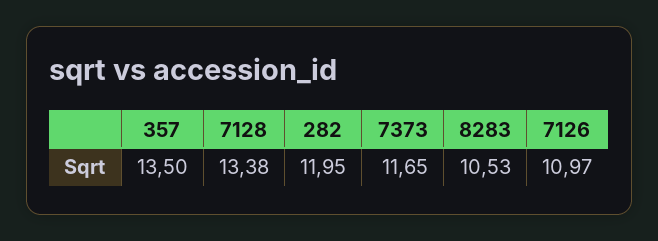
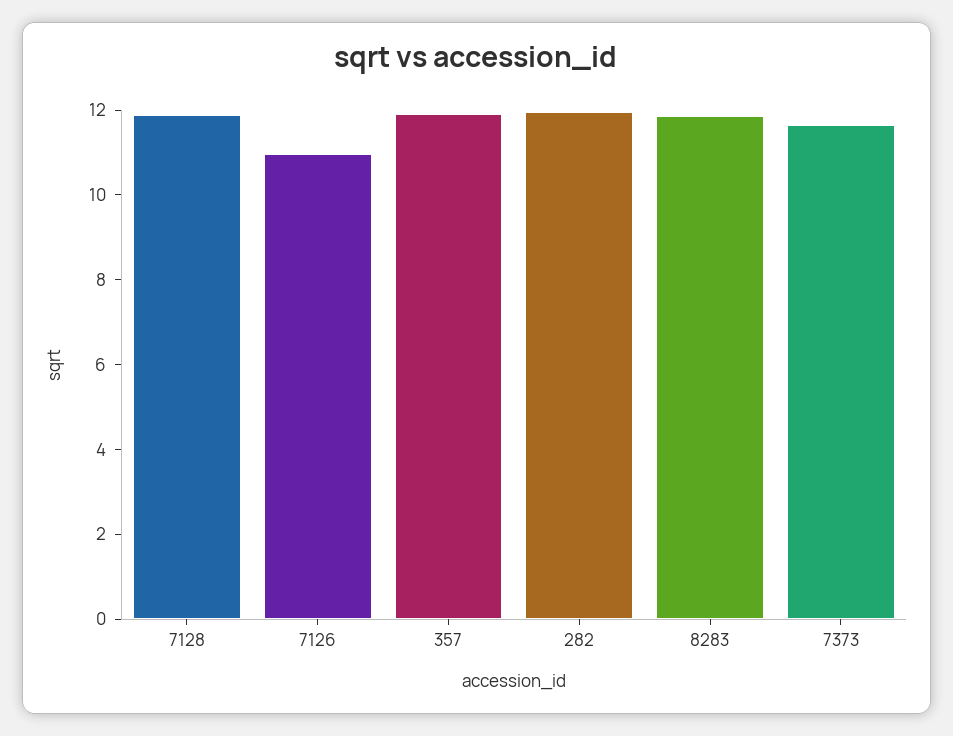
  {
-   "357": 13.5,
+   "357": 12,
-   "7128": 13.38,
+   "7128": 12,
    "282": 11.95,
    "7373": 11.65,
-   "8283": 10.53,
+   "8283": 12,
    "7126": 10.97
  }

